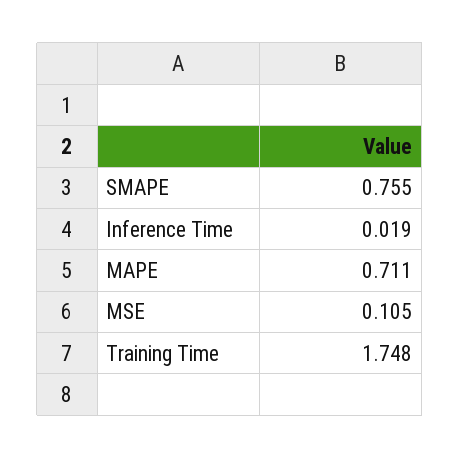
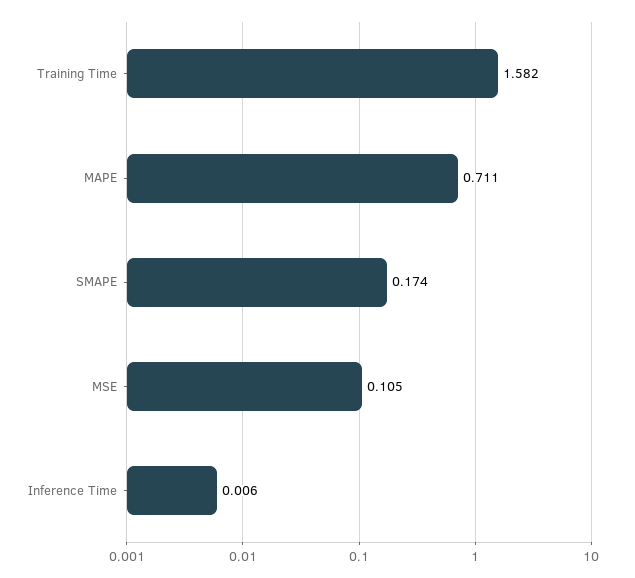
  {
-   "SMAPE": 0.755,
+   "SMAPE": 0.174,
-   "Inference Time": 0.019,
+   "Inference Time": 0.006,
    "MAPE": 0.711,
    "MSE": 0.105,
-   "Training Time": 1.748
+   "Training Time": 1.582
  }

